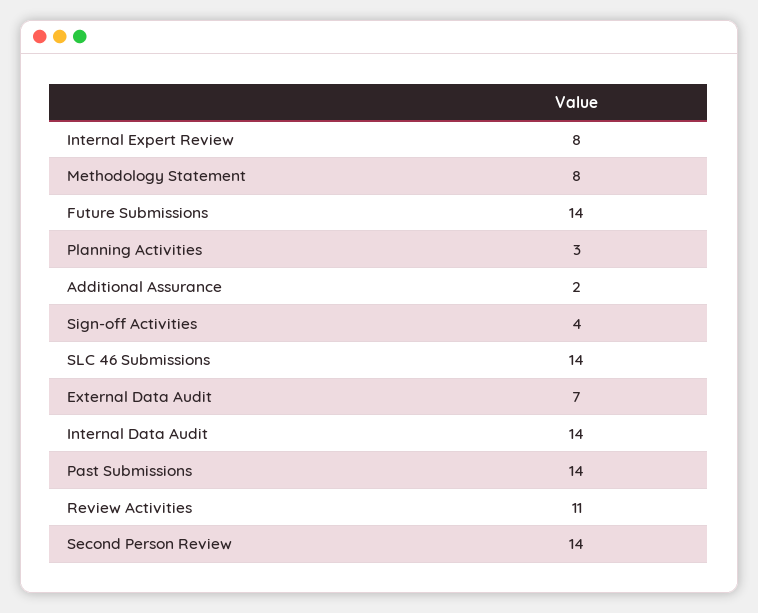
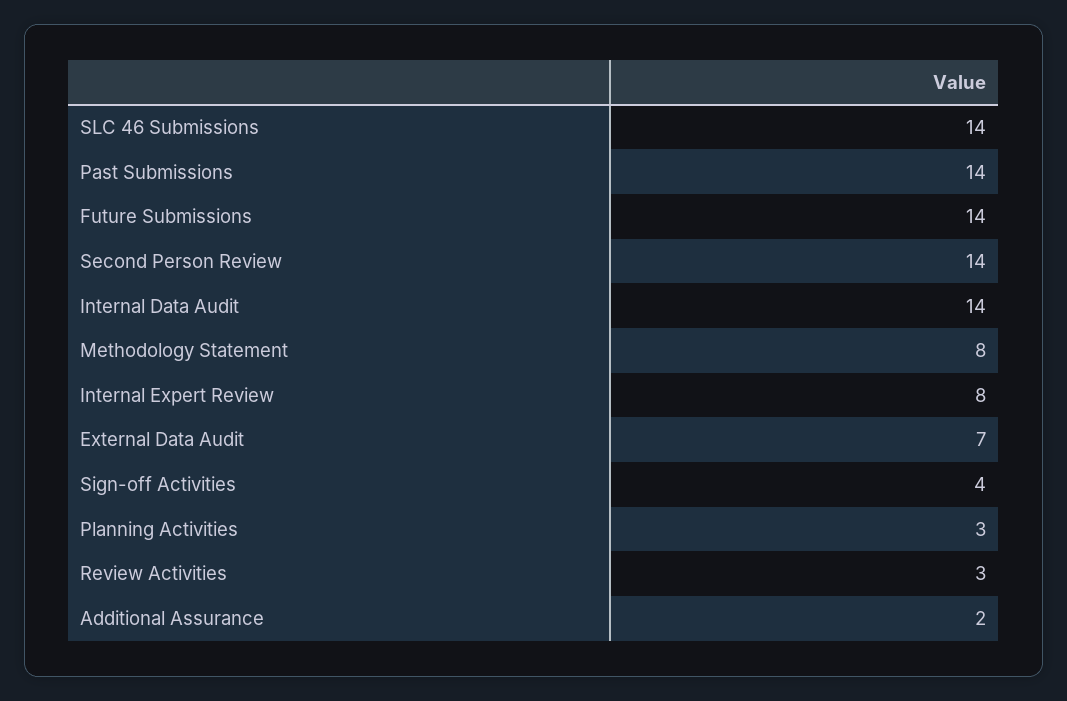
  {
    "Internal Expert Review": 8,
    "Methodology Statement": 8,
    "Future Submissions": 14,
    "Planning Activities": 3,
    "Additional Assurance": 2,
    "Sign-off Activities": 4,
    "SLC 46 Submissions": 14,
    "External Data Audit": 7,
    "Internal Data Audit": 14,
    "Past Submissions": 14,
-   "Review Activities": 11,
+   "Review Activities": 3,
    "Second Person Review": 14
  }

